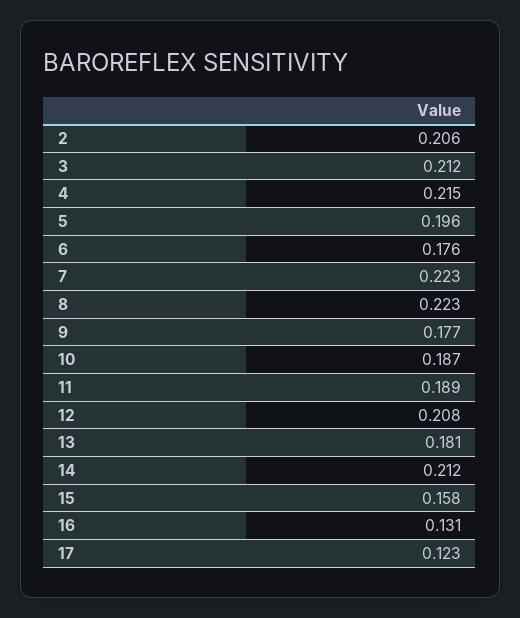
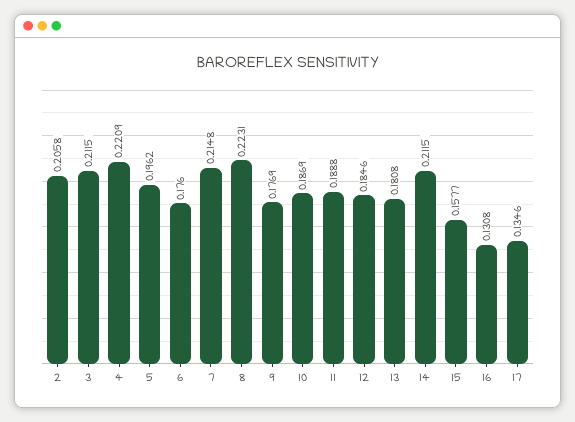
  {
    "2": 0.2058,
    "3": 0.2115,
-   "4": 0.215,
+   "4": 0.2209,
    "5": 0.1962,
    "6": 0.176,
-   "7": 0.223,
+   "7": 0.2148,
    "8": 0.2231,
    "9": 0.1769,
    "10": 0.1869,
    "11": 0.1888,
-   "12": 0.208,
+   "12": 0.1846,
    "13": 0.1808,
    "14": 0.2115,
    "15": 0.1577,
    "16": 0.1308,
-   "17": 0.123
+   "17": 0.1346
  }

